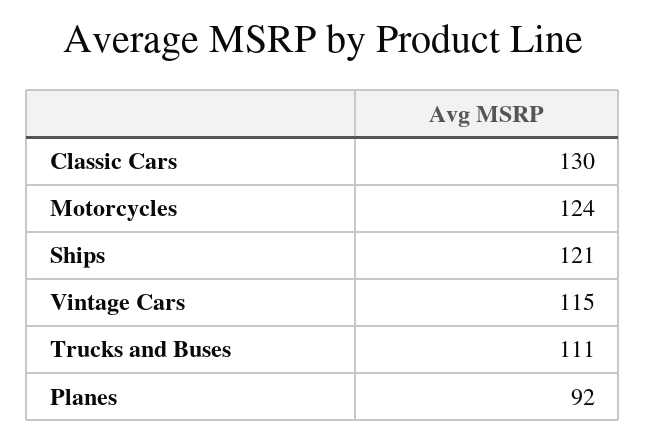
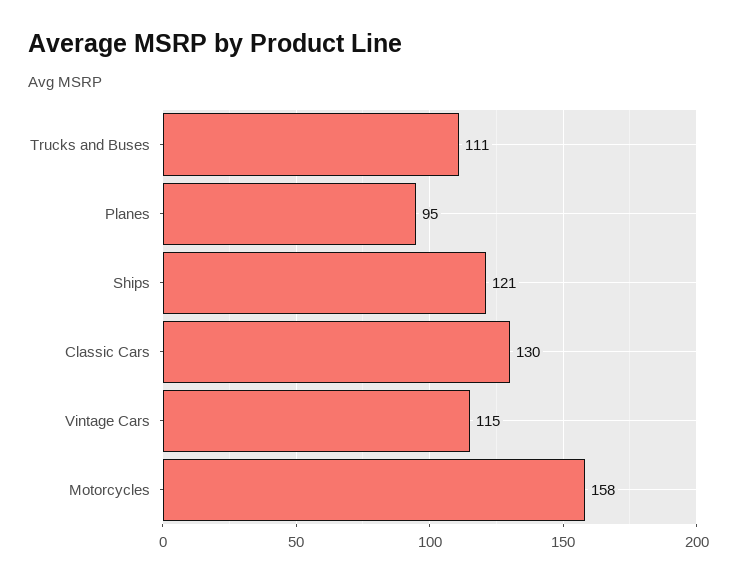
  {
    "Classic Cars": 130,
-   "Motorcycles": 124,
+   "Motorcycles": 158,
    "Ships": 121,
    "Vintage Cars": 115,
    "Trucks and Buses": 111,
-   "Planes": 92
+   "Planes": 95
  }

